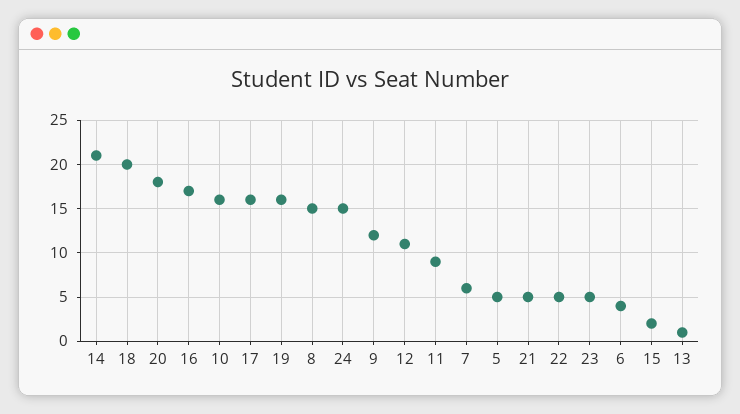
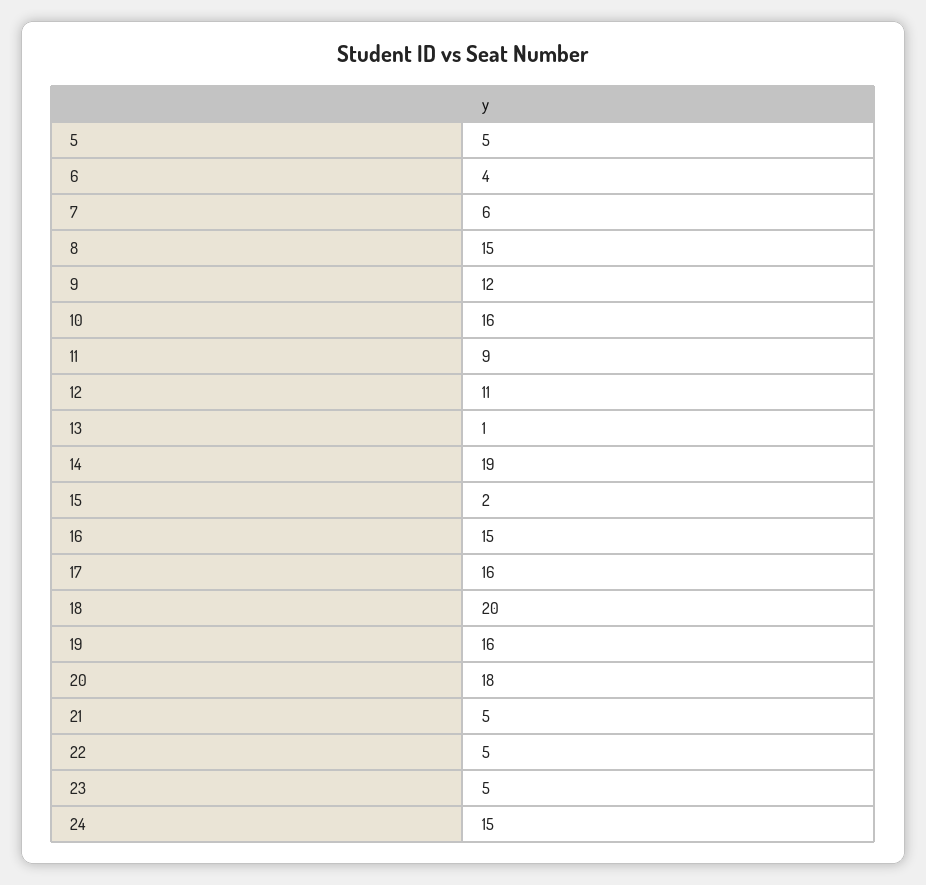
  {
-   "14": 21,
+   "14": 19,
    "18": 20,
    "20": 18,
-   "16": 17,
+   "16": 15,
    "10": 16,
    "17": 16,
    "19": 16,
    "8": 15,
    "24": 15,
    "9": 12,
    "12": 11,
    "11": 9,
    "7": 6,
    "5": 5,
    "21": 5,
    "22": 5,
    "23": 5,
    "6": 4,
    "15": 2,
    "13": 1
  }

